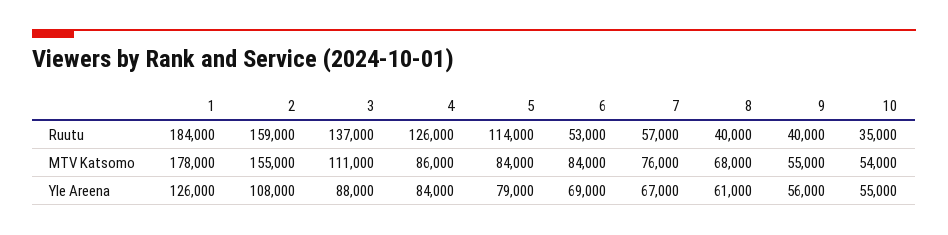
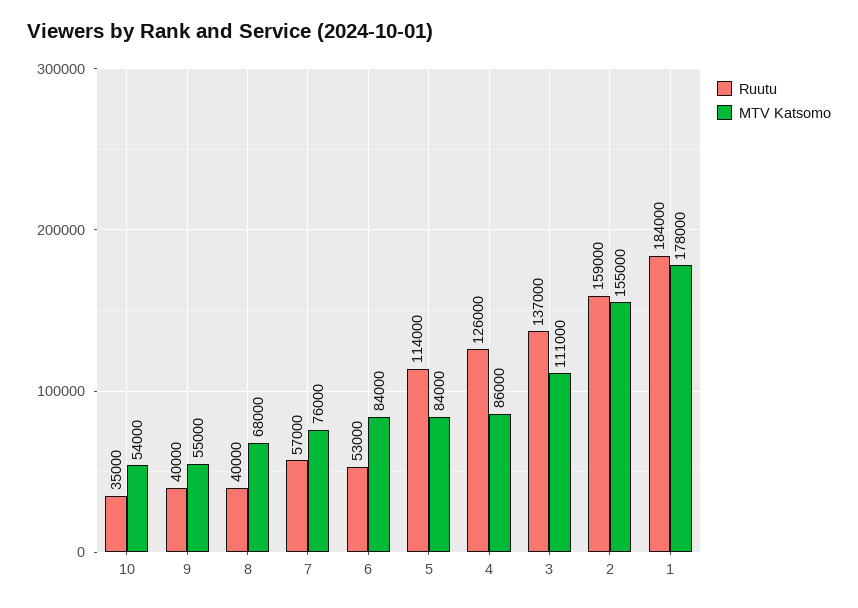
  {
    "Ruutu": {
      "1": 184000,
      "2": 159000,
      "3": 137000,
      "4": 126000,
      "5": 114000,
      "6": 53000,
      "7": 57000,
      "8": 40000,
      "9": 40000,
      "10": 35000
    },
    "MTV Katsomo": {
      "1": 178000,
      "2": 155000,
      "3": 111000,
      "4": 86000,
      "5": 84000,
      "6": 84000,
      "7": 76000,
      "8": 68000,
      "9": 55000,
      "10": 54000
-   },
+   }
-   "Yle Areena": {
-     "1": 126000,
-     "2": 108000,
-     "3": 88000,
-     "4": 84000,
-     "5": 79000,
-     "6": 69000,
-     "7": 67000,
-     "8": 61000,
-     "9": 56000,
-     "10": 55000
-   }
  }

